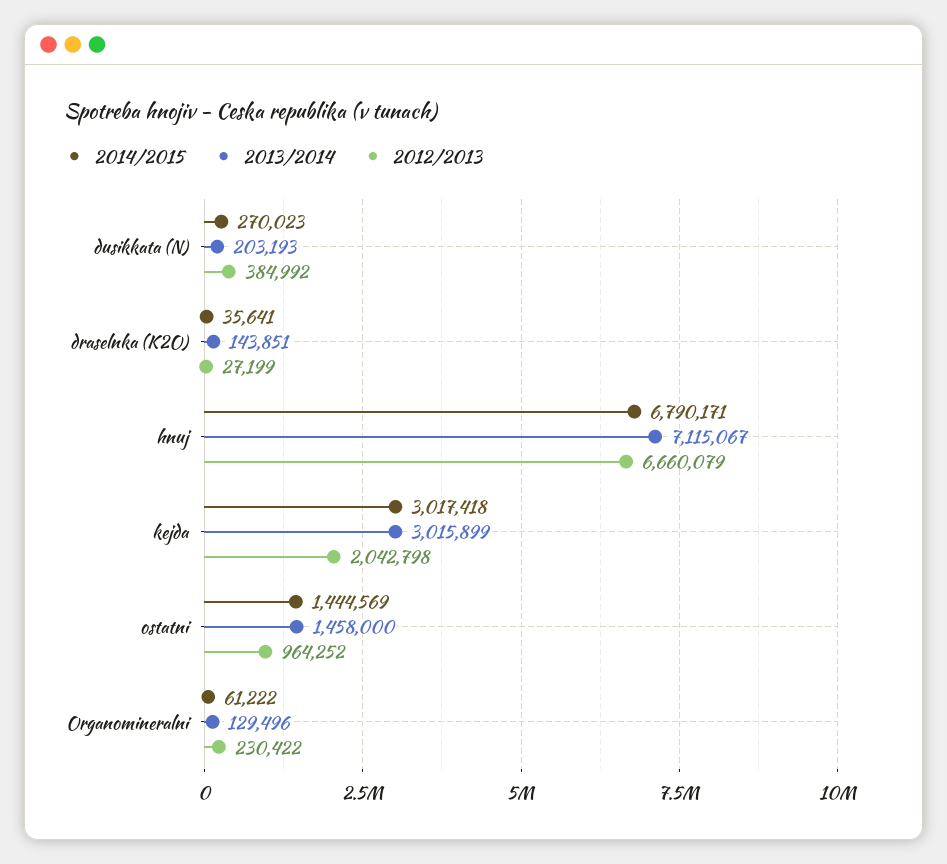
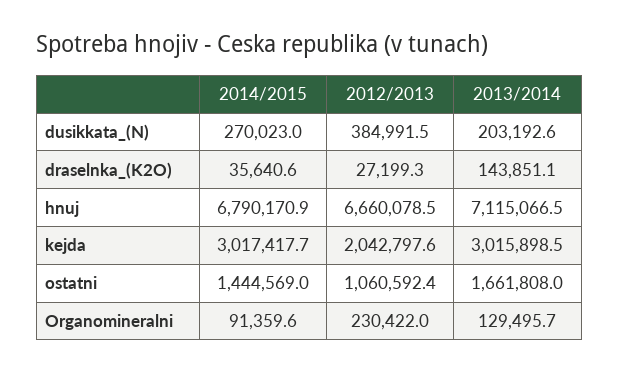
  {
    "2014/2015": {
      "dusikkata (N)": 270023,
      "draselnka (K2O)": 35640.6,
      "hnuj": 6790170.9,
      "kejda": 3017417.7,
      "ostatni": 1444569,
-     "Organomineralni": 61222
+     "Organomineralni": 91359.6
    },
    "2013/2014": {
      "dusikkata (N)": 203192.6,
      "draselnka (K2O)": 143851.1,
      "hnuj": 7115066.5,
      "kejda": 3015898.5,
-     "ostatni": 1458000,
+     "ostatni": 1661808,
      "Organomineralni": 129495.7
    },
    "2012/2013": {
      "dusikkata (N)": 384991.5,
      "draselnka (K2O)": 27199.3,
      "hnuj": 6660078.5,
      "kejda": 2042797.6,
-     "ostatni": 964252,
+     "ostatni": 1060592.4,
      "Organomineralni": 230422
    }
  }

